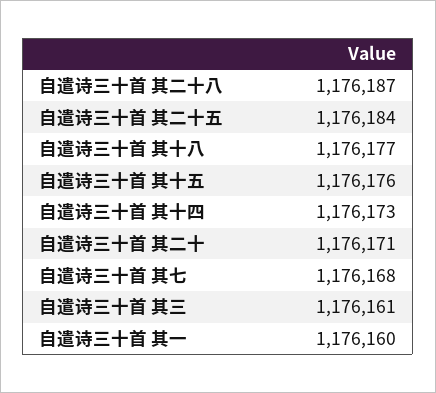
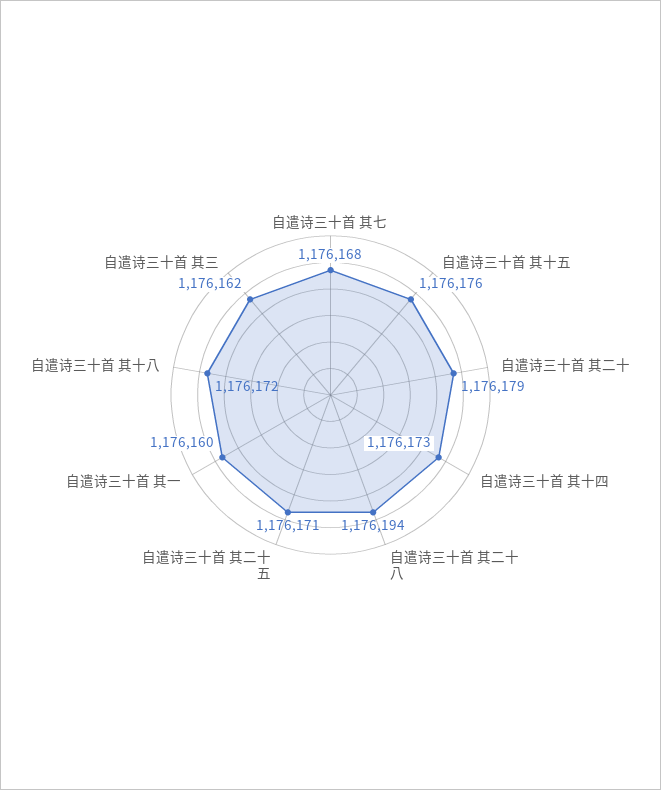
  {
-   "自遣诗三十首 其二十八": 1176187,
+   "自遣诗三十首 其二十八": 1176194,
-   "自遣诗三十首 其二十五": 1176184,
+   "自遣诗三十首 其二十五": 1176171,
-   "自遣诗三十首 其十八": 1176177,
+   "自遣诗三十首 其十八": 1176172,
    "自遣诗三十首 其十五": 1176176,
    "自遣诗三十首 其十四": 1176173,
-   "自遣诗三十首 其二十": 1176171,
+   "自遣诗三十首 其二十": 1176179,
    "自遣诗三十首 其七": 1176168,
-   "自遣诗三十首 其三": 1176161,
+   "自遣诗三十首 其三": 1176162,
    "自遣诗三十首 其一": 1176160
  }

